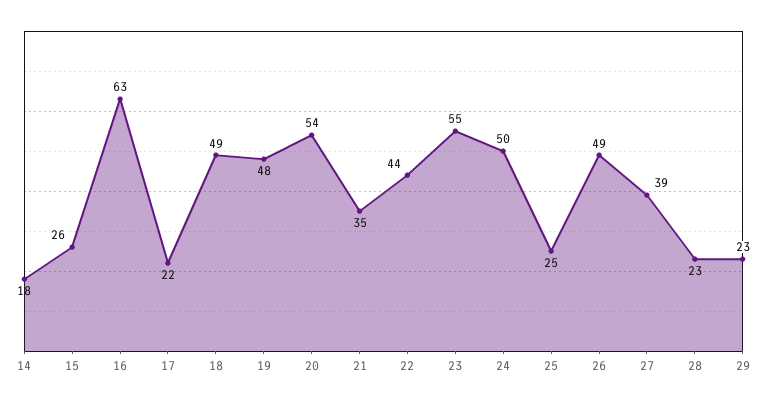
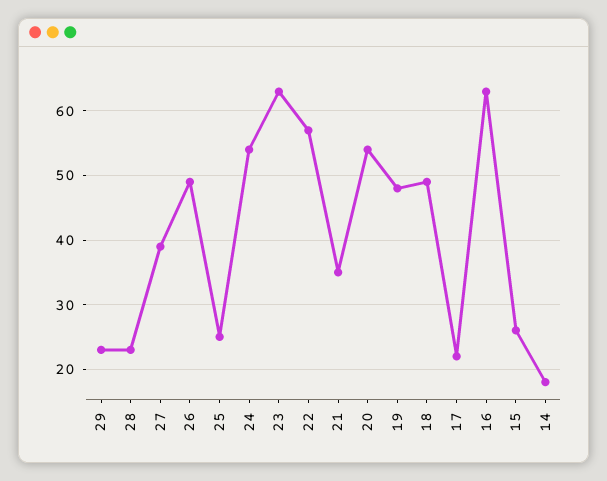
  {
    "14": 18,
    "15": 26,
    "16": 63,
    "17": 22,
    "18": 49,
    "19": 48,
    "20": 54,
    "21": 35,
-   "22": 44,
+   "22": 57,
-   "23": 55,
+   "23": 63,
-   "24": 50,
+   "24": 54,
    "25": 25,
    "26": 49,
    "27": 39,
    "28": 23,
    "29": 23
  }

